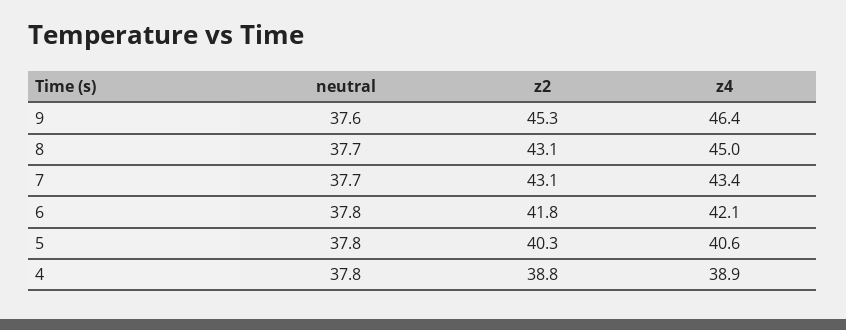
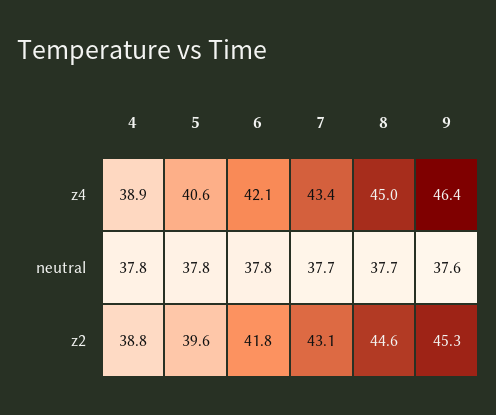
  {
    "neutral": {
      "9": 37.6,
      "8": 37.7,
      "7": 37.7,
      "6": 37.8,
      "5": 37.8,
      "4": 37.8
    },
    "z2": {
      "9": 45.3,
-     "8": 43.1,
+     "8": 44.6,
      "7": 43.1,
      "6": 41.8,
-     "5": 40.3,
+     "5": 39.6,
      "4": 38.8
    },
    "z4": {
      "9": 46.4,
      "8": 45,
      "7": 43.4,
      "6": 42.1,
      "5": 40.6,
      "4": 38.9
    }
  }

